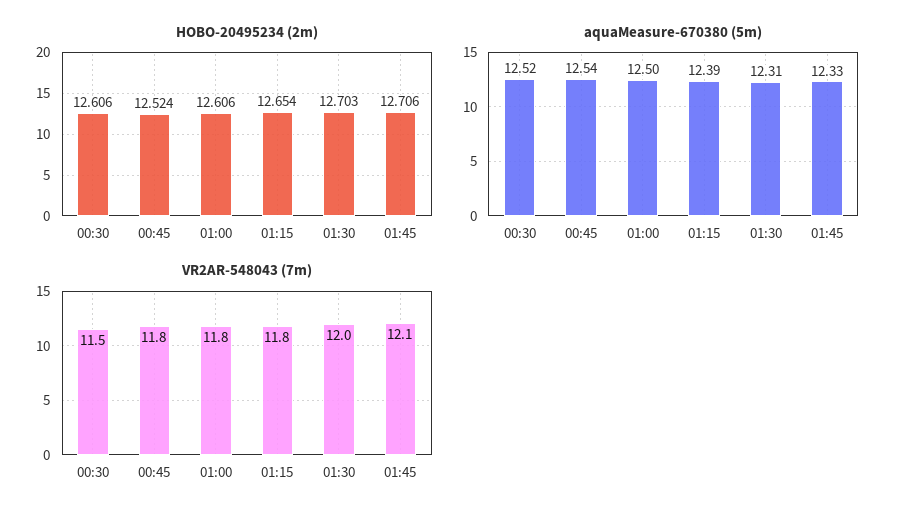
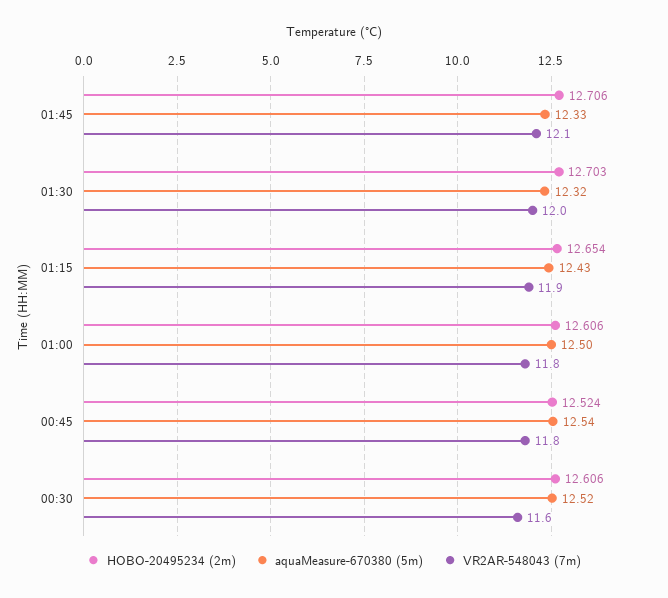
  {
    "HOBO-20495234 (2m)": {
      "00:30": 12.606,
      "00:45": 12.524,
      "01:00": 12.606,
      "01:15": 12.654,
      "01:30": 12.703,
      "01:45": 12.706
    },
    "aquaMeasure-670380 (5m)": {
      "00:30": 12.52,
      "00:45": 12.54,
      "01:00": 12.5,
-     "01:15": 12.39,
+     "01:15": 12.43,
-     "01:30": 12.31,
+     "01:30": 12.32,
      "01:45": 12.33
    },
    "VR2AR-548043 (7m)": {
-     "00:30": 11.5,
+     "00:30": 11.6,
      "00:45": 11.8,
      "01:00": 11.8,
-     "01:15": 11.8,
+     "01:15": 11.9,
      "01:30": 12,
      "01:45": 12.1
    }
  }

